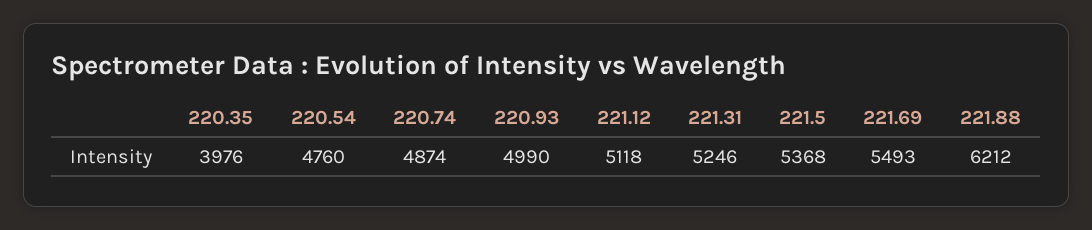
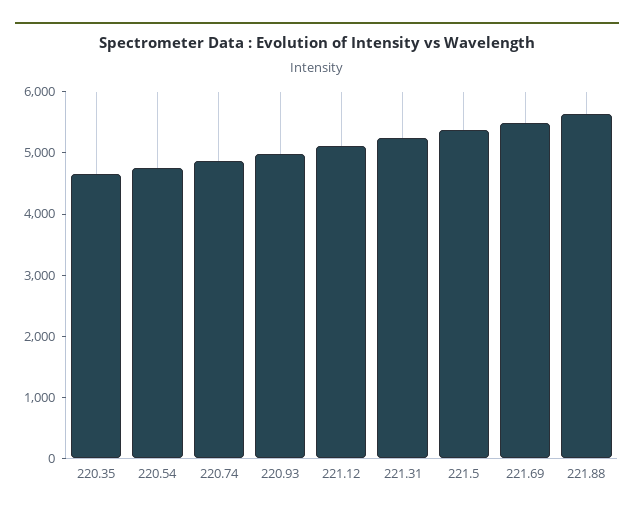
  {
-   "220.35": 3976,
+   "220.35": 4600,
    "220.54": 4760,
    "220.74": 4874,
    "220.93": 4990,
    "221.12": 5118,
    "221.31": 5246,
    "221.5": 5368,
    "221.69": 5493,
-   "221.88": 6212
+   "221.88": 5600
  }

